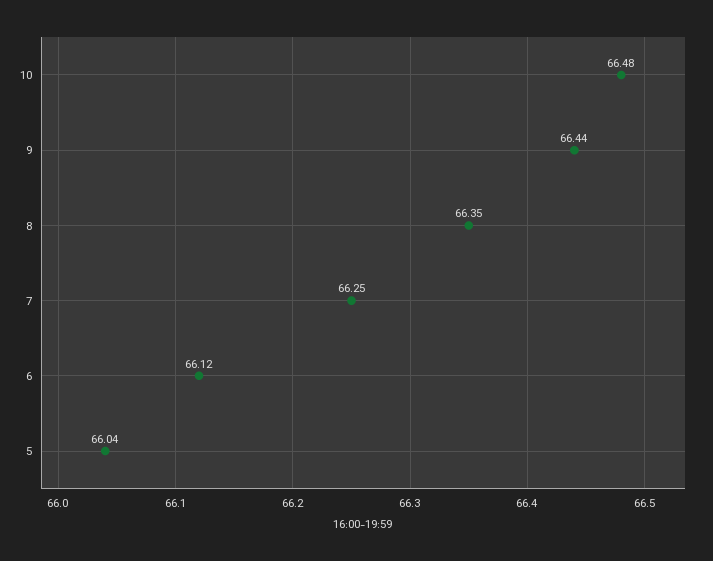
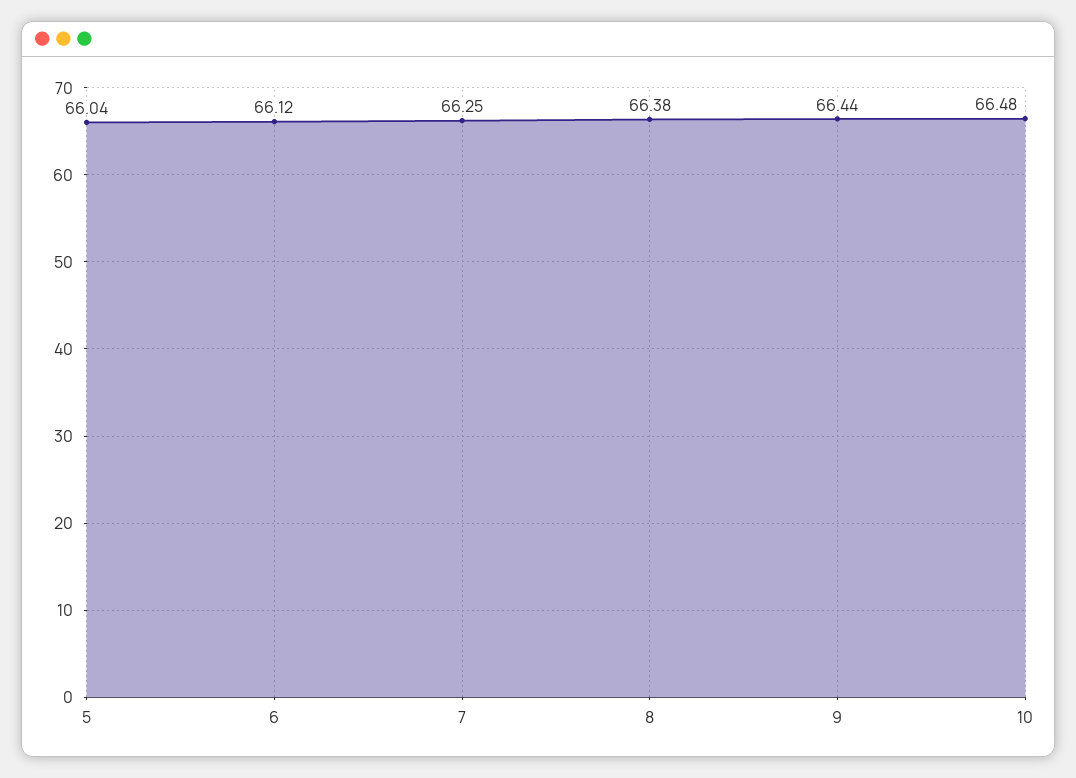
  {
    "10": 66.48,
    "9": 66.44,
-   "8": 66.35,
+   "8": 66.38,
    "7": 66.25,
    "6": 66.12,
    "5": 66.04
  }

